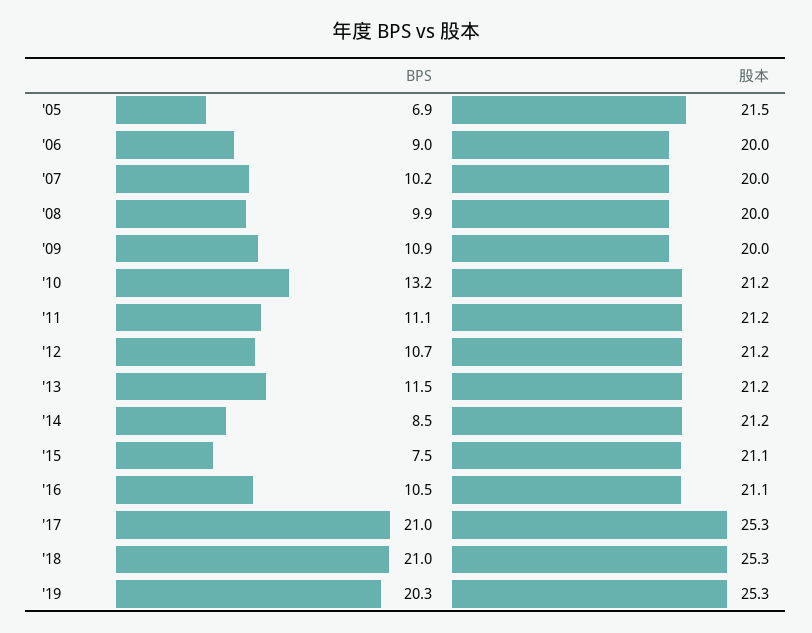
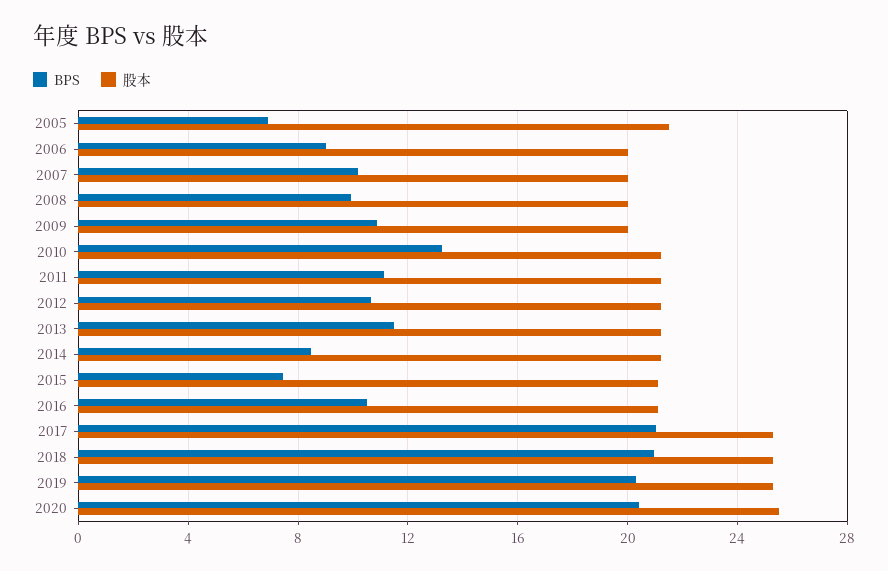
  {
    "BPS": {
      "'05": 6.9,
      "'06": 9,
      "'07": 10.2,
      "'08": 9.9,
      "'09": 10.9,
      "'10": 13.2,
      "'11": 11.1,
      "'12": 10.7,
      "'13": 11.5,
      "'14": 8.5,
      "'15": 7.5,
      "'16": 10.5,
      "'17": 21,
      "'18": 21,
-     "'19": 20.3
+     "'19": 20.3,
+     "2020": 20.5
    },
    "股本": {
      "'05": 21.5,
      "'06": 20,
      "'07": 20,
      "'08": 20,
      "'09": 20,
      "'10": 21.2,
      "'11": 21.2,
      "'12": 21.2,
      "'13": 21.2,
      "'14": 21.2,
      "'15": 21.1,
      "'16": 21.1,
      "'17": 25.3,
      "'18": 25.3,
-     "'19": 25.3
+     "'19": 25.3,
+     "2020": 25.5
    }
  }

